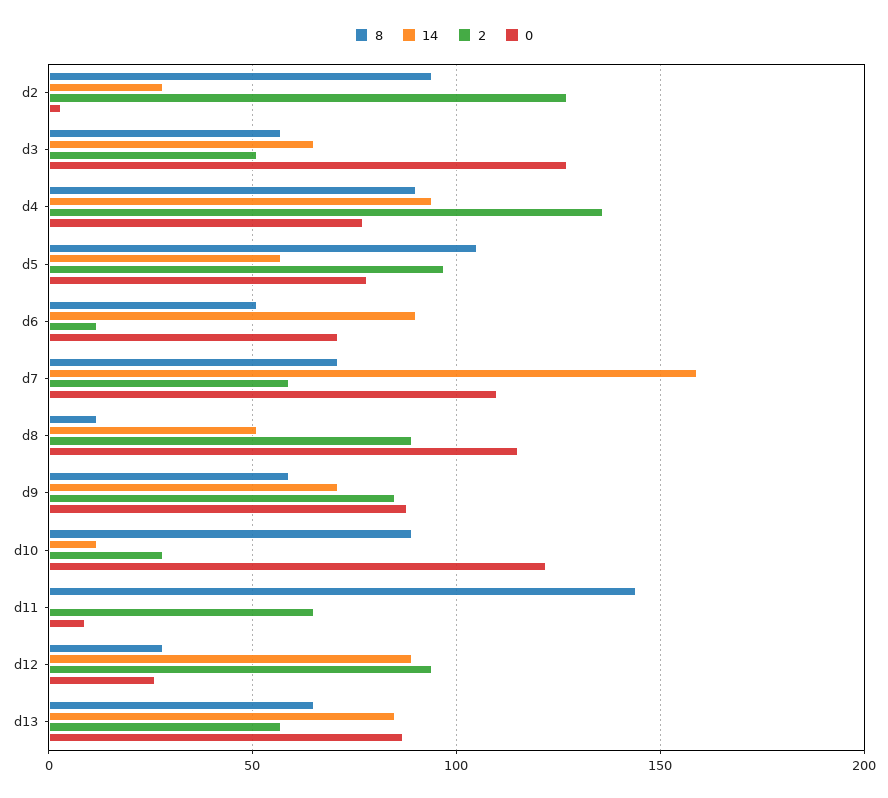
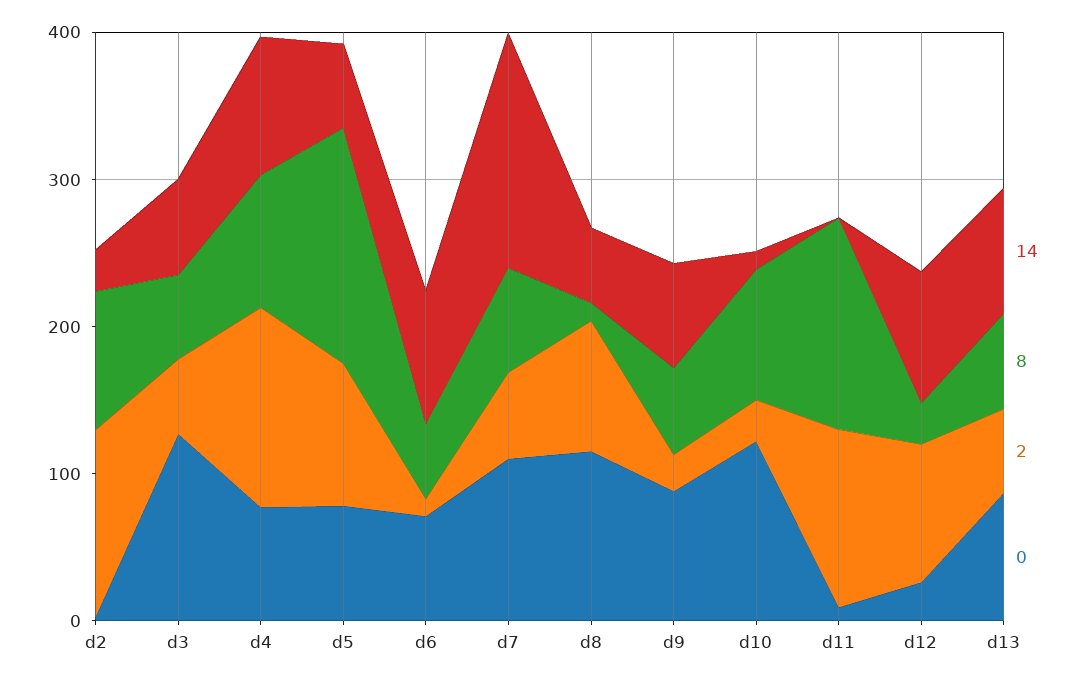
  {
    "8": {
      "d2": 95,
      "d3": 55,
      "d4": 90,
-     "d5": 105,
+     "d5": 160,
      "d6": 50,
      "d7": 70,
      "d8": 10,
      "d9": 60,
      "d10": 90,
      "d11": 145,
      "d12": 30,
      "d13": 65
    },
    "14": {
      "d2": 30,
      "d3": 65,
      "d4": 95,
      "d5": 55,
      "d6": 90,
      "d7": 160,
      "d8": 50,
      "d9": 70,
      "d10": 10,
      "d11": 0,
      "d12": 90,
      "d13": 85
    },
    "2": {
      "d2": 125,
      "d3": 50,
      "d4": 135,
      "d5": 95,
      "d6": 10,
      "d7": 60,
      "d8": 90,
-     "d9": 85,
+     "d9": 20,
      "d10": 30,
-     "d11": 65,
+     "d11": 120,
      "d12": 95,
      "d13": 55
    },
    "0": {
      "d2": 5,
      "d3": 125,
      "d4": 75,
      "d5": 80,
      "d6": 70,
      "d7": 110,
      "d8": 115,
      "d9": 90,
      "d10": 120,
      "d11": 10,
      "d12": 25,
      "d13": 85
    }
  }

